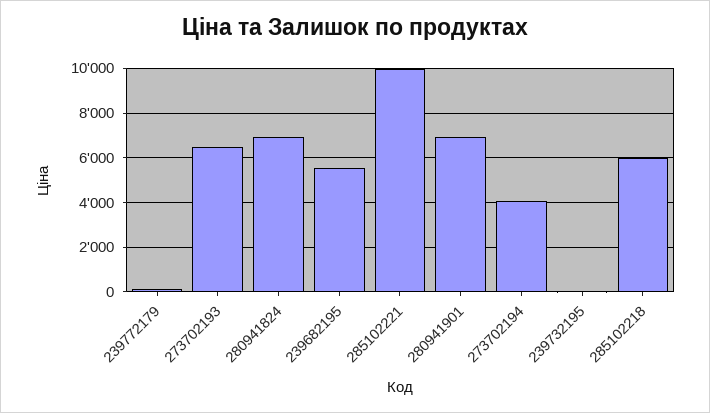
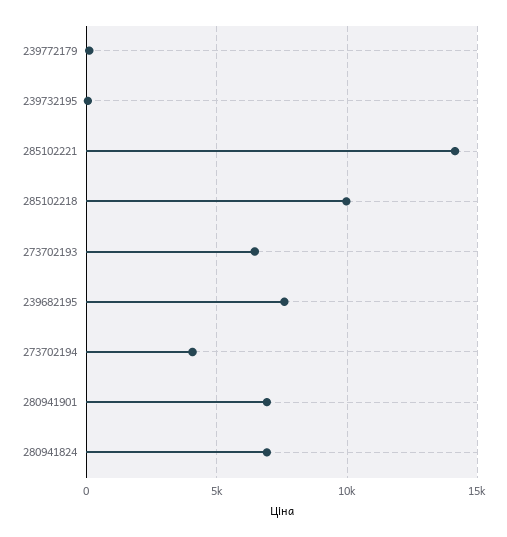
  {
    "239772179": 0,
    "273702193": 6500,
    "280941824": 7000,
-   "239682195": 5500,
+   "239682195": 7500,
-   "285102221": 10000,
+   "285102221": 14000,
    "280941901": 7000,
    "273702194": 4000,
    "239732195": 0,
-   "285102218": 6000
+   "285102218": 10000
  }

